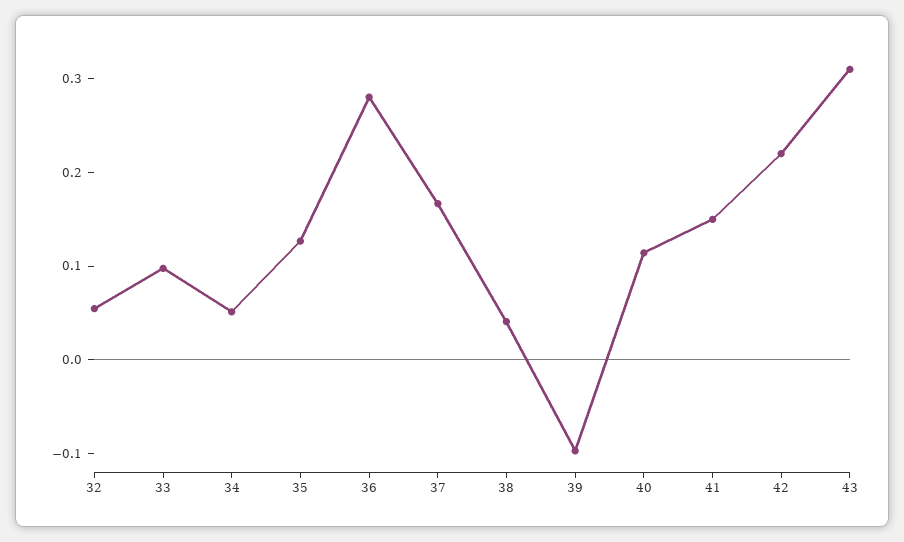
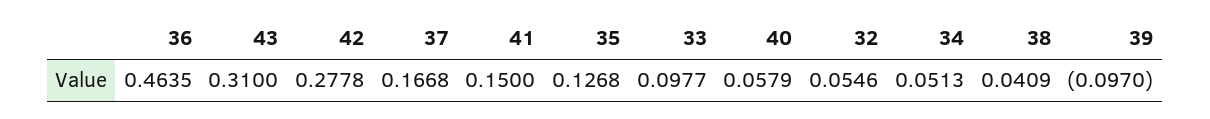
  {
    "32": 0.0546,
    "33": 0.0977,
    "34": 0.0513,
    "35": 0.1268,
-   "36": 0.28,
+   "36": 0.4635,
    "37": 0.1668,
    "38": 0.0409,
    "39": -0.097,
-   "40": 0.12,
+   "40": 0.0579,
    "41": 0.15,
-   "42": 0.22,
+   "42": 0.2778,
    "43": 0.31
  }

